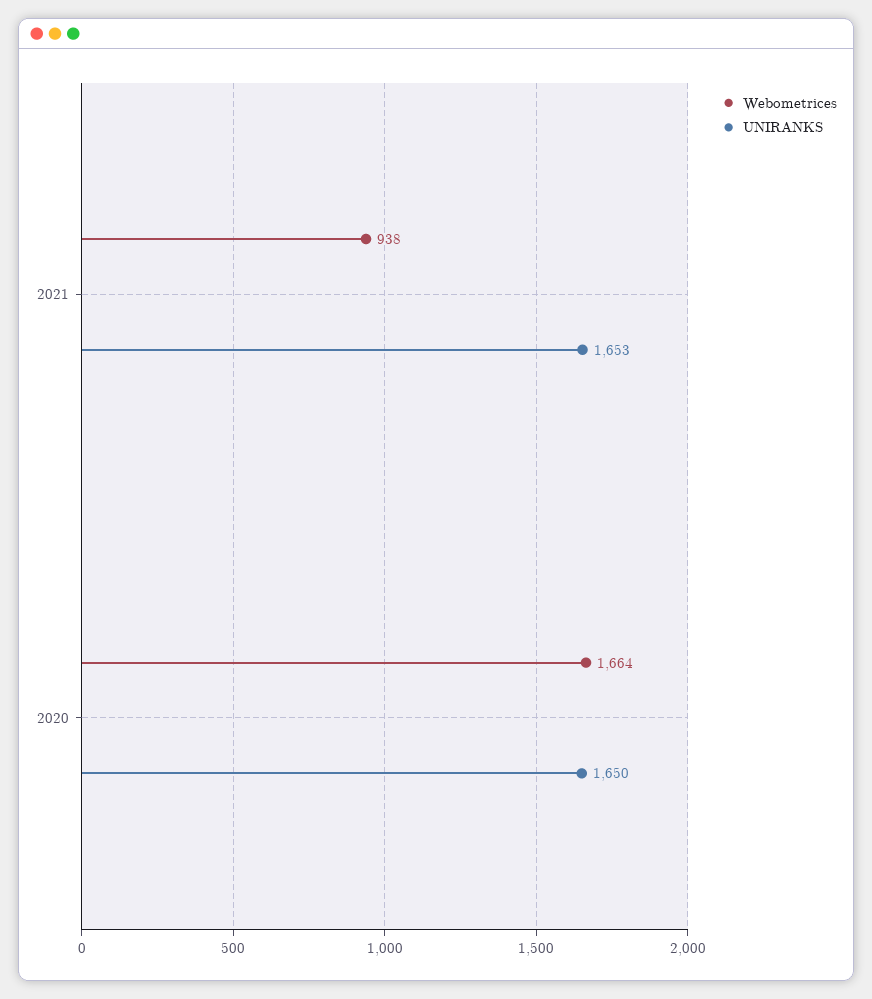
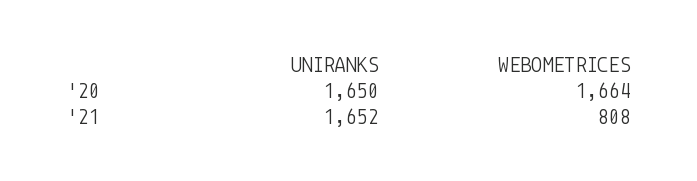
  {
    "Webometrices": {
-     "2021": 938,
+     "2021": 808,
      "2020": 1664
    },
    "UNIRANKS": {
-     "2021": 1653,
+     "2021": 1652,
      "2020": 1650
    }
  }

